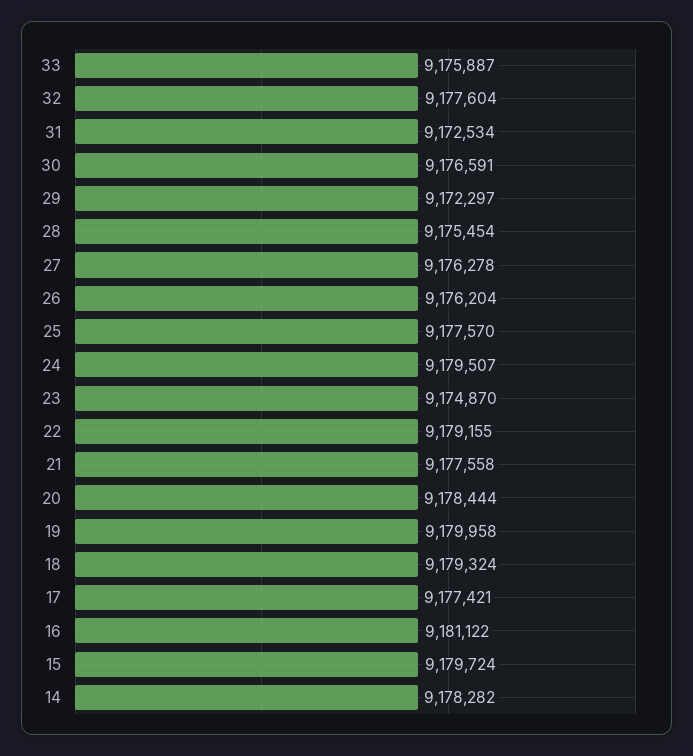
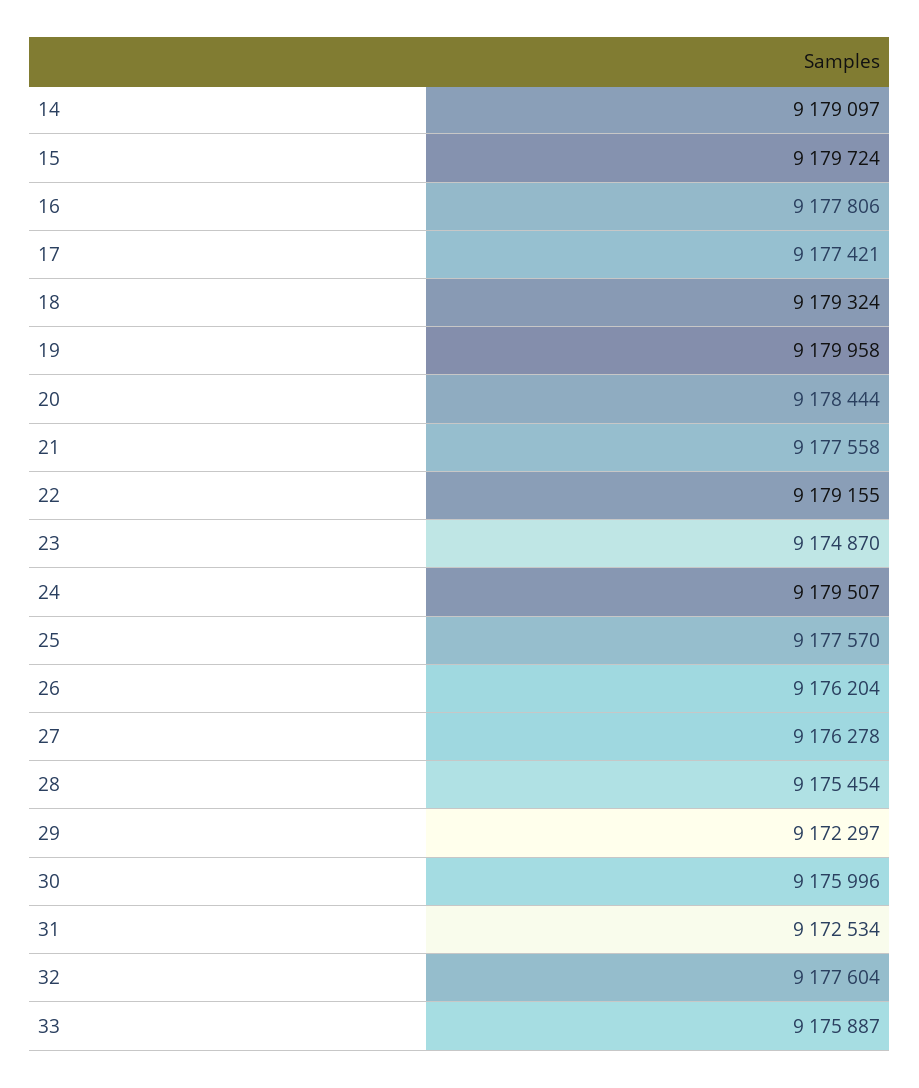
  {
    "33": 9175887,
    "32": 9177604,
    "31": 9172534,
-   "30": 9176591,
+   "30": 9175996,
    "29": 9172297,
    "28": 9175454,
    "27": 9176278,
    "26": 9176204,
    "25": 9177570,
    "24": 9179507,
    "23": 9174870,
    "22": 9179155,
    "21": 9177558,
    "20": 9178444,
    "19": 9179958,
    "18": 9179324,
    "17": 9177421,
-   "16": 9181122,
+   "16": 9177806,
    "15": 9179724,
-   "14": 9178282
+   "14": 9179097
  }

